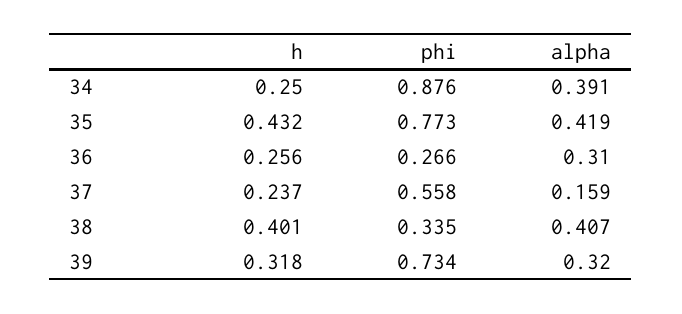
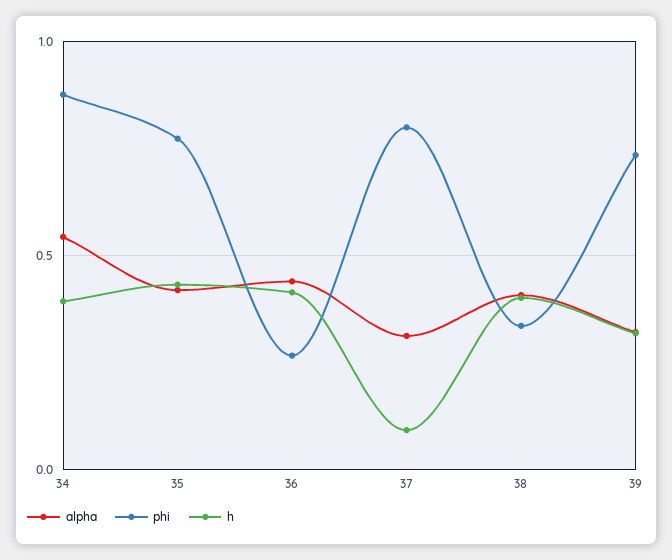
  {
    "h": {
-     "34": 0.25,
+     "34": 0.4,
      "35": 0.432,
-     "36": 0.256,
+     "36": 0.4,
-     "37": 0.237,
+     "37": 0.1,
      "38": 0.401,
      "39": 0.318
    },
    "phi": {
      "34": 0.876,
      "35": 0.773,
      "36": 0.266,
-     "37": 0.558,
+     "37": 0.8,
      "38": 0.335,
      "39": 0.734
    },
    "alpha": {
-     "34": 0.391,
+     "34": 0.55,
      "35": 0.419,
-     "36": 0.31,
+     "36": 0.45,
-     "37": 0.159,
+     "37": 0.3,
      "38": 0.407,
      "39": 0.32
    }
  }

